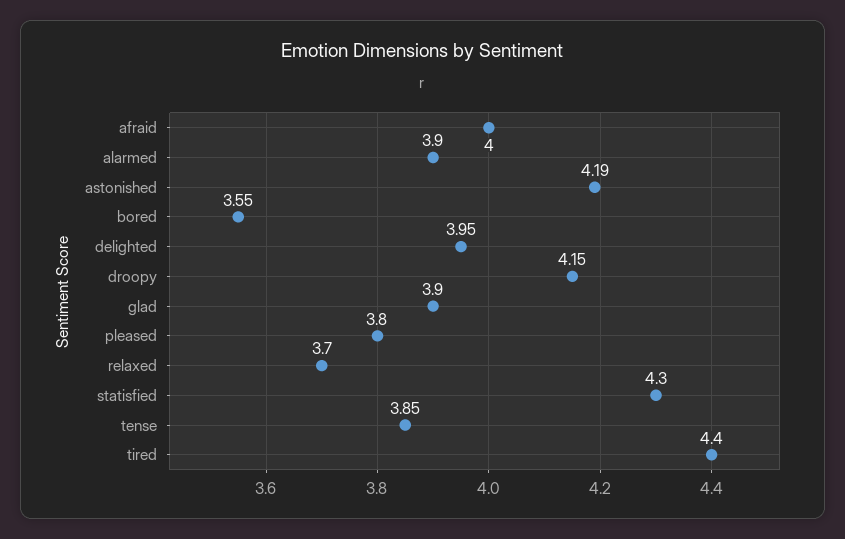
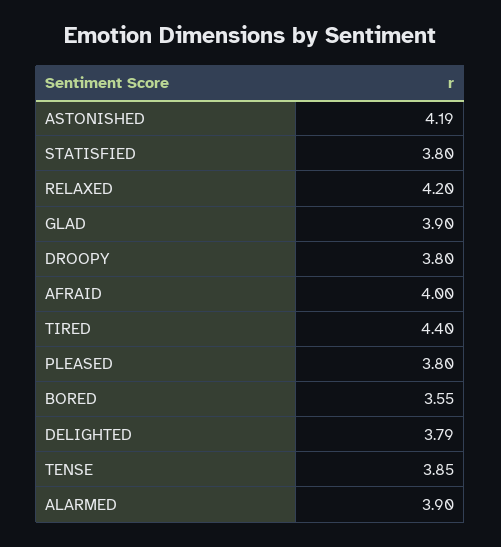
  {
    "afraid": 4,
    "alarmed": 3.9,
    "astonished": 4.19,
    "bored": 3.55,
-   "delighted": 3.95,
+   "delighted": 3.79,
-   "droopy": 4.15,
+   "droopy": 3.8,
    "glad": 3.9,
    "pleased": 3.8,
-   "relaxed": 3.7,
+   "relaxed": 4.2,
-   "statisfied": 4.3,
+   "statisfied": 3.8,
    "tense": 3.85,
    "tired": 4.4
  }

